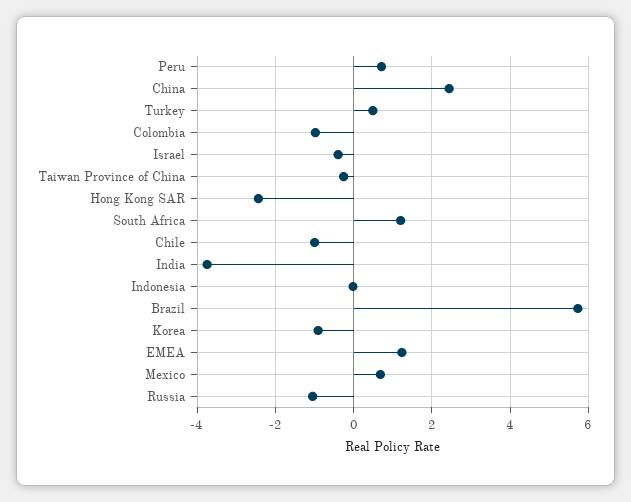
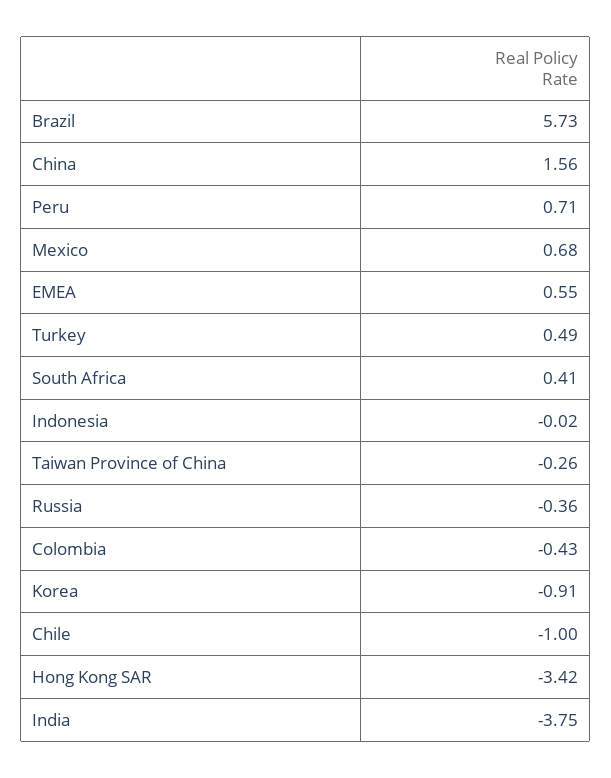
  {
    "Peru": 0.71,
-   "China": 2.4,
+   "China": 1.56,
    "Turkey": 0.49,
-   "Colombia": -1,
+   "Colombia": -0.43,
-   "Israel": -0.4,
    "Taiwan Province of China": -0.26,
-   "Hong Kong SAR": -2.4,
+   "Hong Kong SAR": -3.42,
-   "South Africa": 1.2,
+   "South Africa": 0.41,
    "Chile": -1,
    "India": -3.75,
    "Indonesia": -0.02,
    "Brazil": 5.73,
    "Korea": -0.91,
-   "EMEA": 1.2,
+   "EMEA": 0.55,
    "Mexico": 0.68,
-   "Russia": -1
+   "Russia": -0.36
  }

